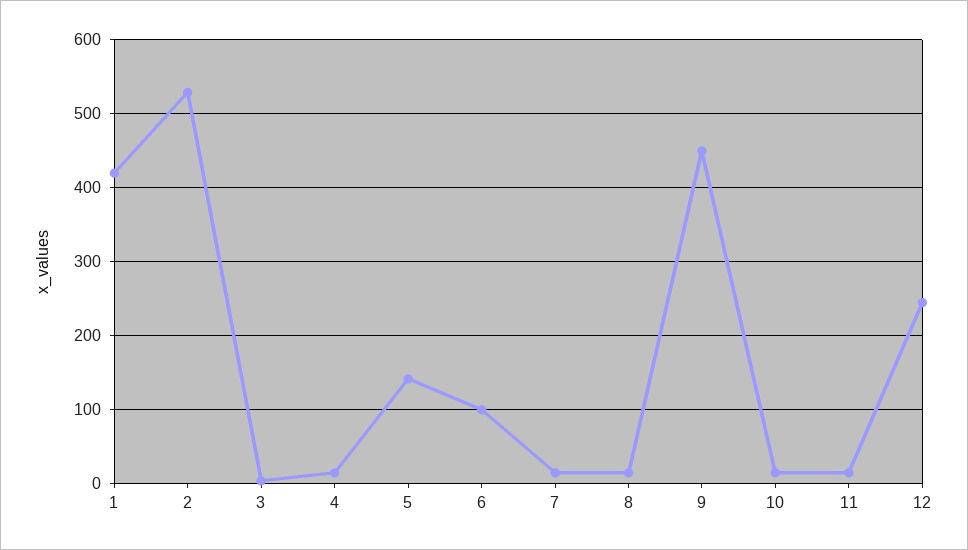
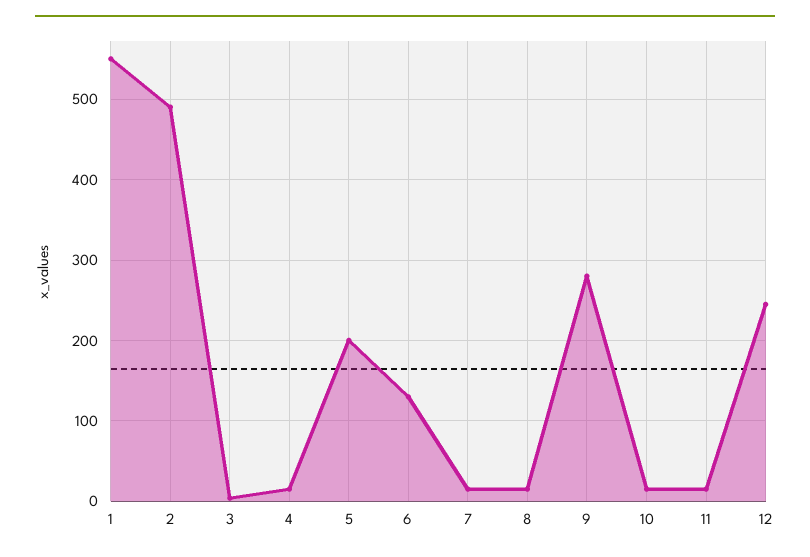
  {
-   "1": 420,
+   "1": 550,
-   "2": 530,
+   "2": 490,
    "3": 0,
    "4": 20,
-   "5": 140,
+   "5": 200,
-   "6": 100,
+   "6": 130,
    "7": 20,
    "8": 20,
-   "9": 450,
+   "9": 280,
    "10": 20,
    "11": 20,
    "12": 250
  }

